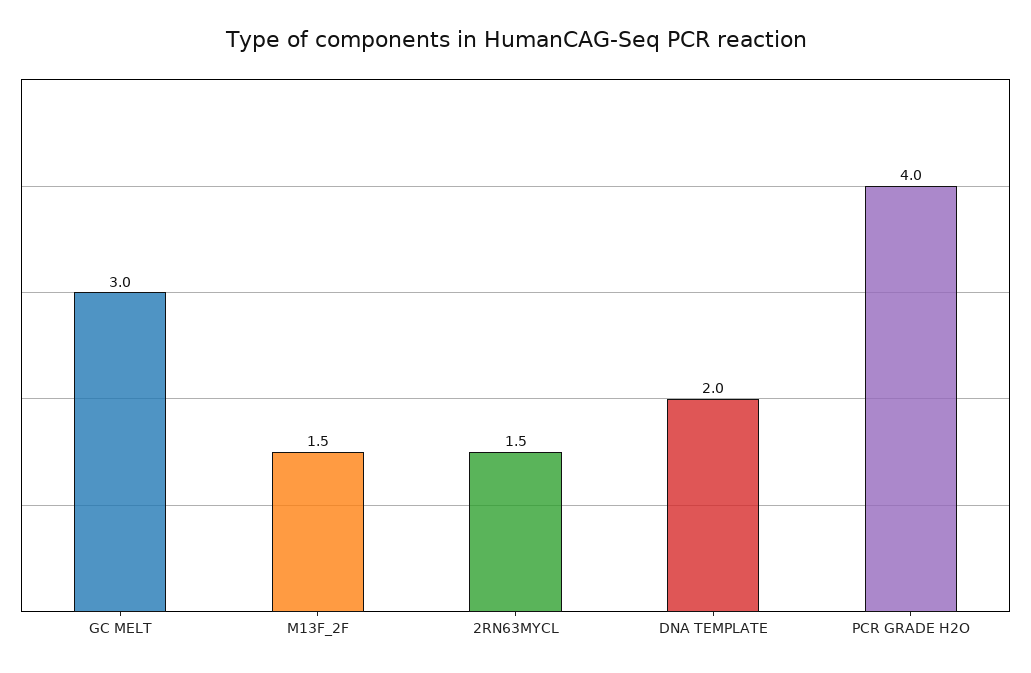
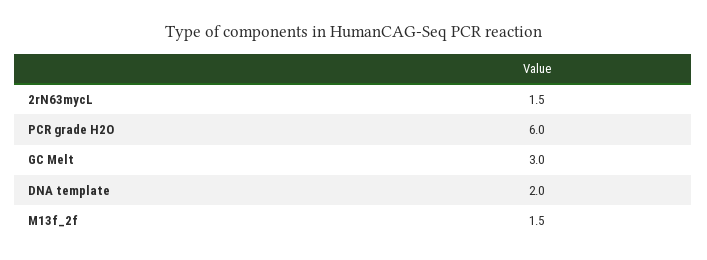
  {
    "GC MELT": 3,
    "M13F_2F": 1.5,
    "2RN63MYCL": 1.5,
    "DNA TEMPLATE": 2,
-   "PCR GRADE H2O": 4
+   "PCR GRADE H2O": 6
  }

